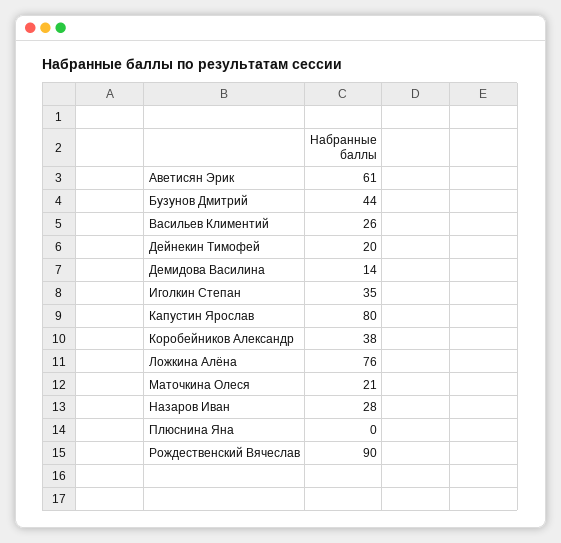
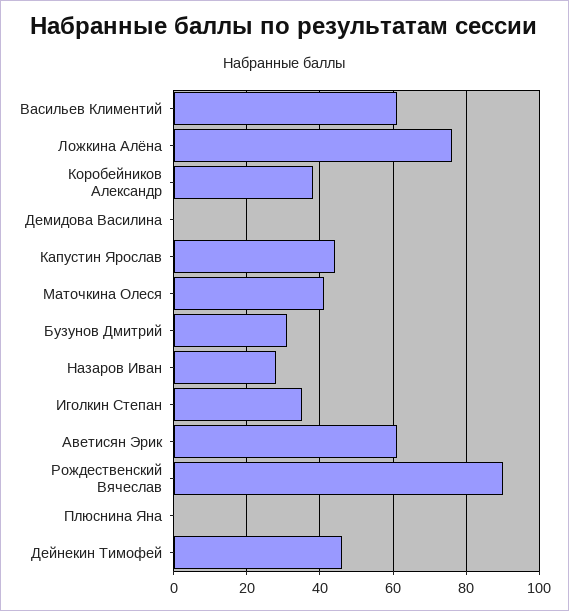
  {
    "Аветисян Эрик": 61,
-   "Бузунов Дмитрий": 44,
+   "Бузунов Дмитрий": 30,
-   "Васильев Климентий": 26,
+   "Васильев Климентий": 60,
-   "Дейнекин Тимофей": 20,
+   "Дейнекин Тимофей": 45,
-   "Демидова Василина": 14,
+   "Демидова Василина": 0,
    "Иголкин Степан": 35,
-   "Капустин Ярослав": 80,
+   "Капустин Ярослав": 45,
    "Коробейников Александр": 38,
    "Ложкина Алёна": 76,
-   "Маточкина Олеся": 21,
+   "Маточкина Олеся": 40,
    "Назаров Иван": 28,
    "Плюснина Яна": 0,
    "Рождественский Вячеслав": 90
  }

